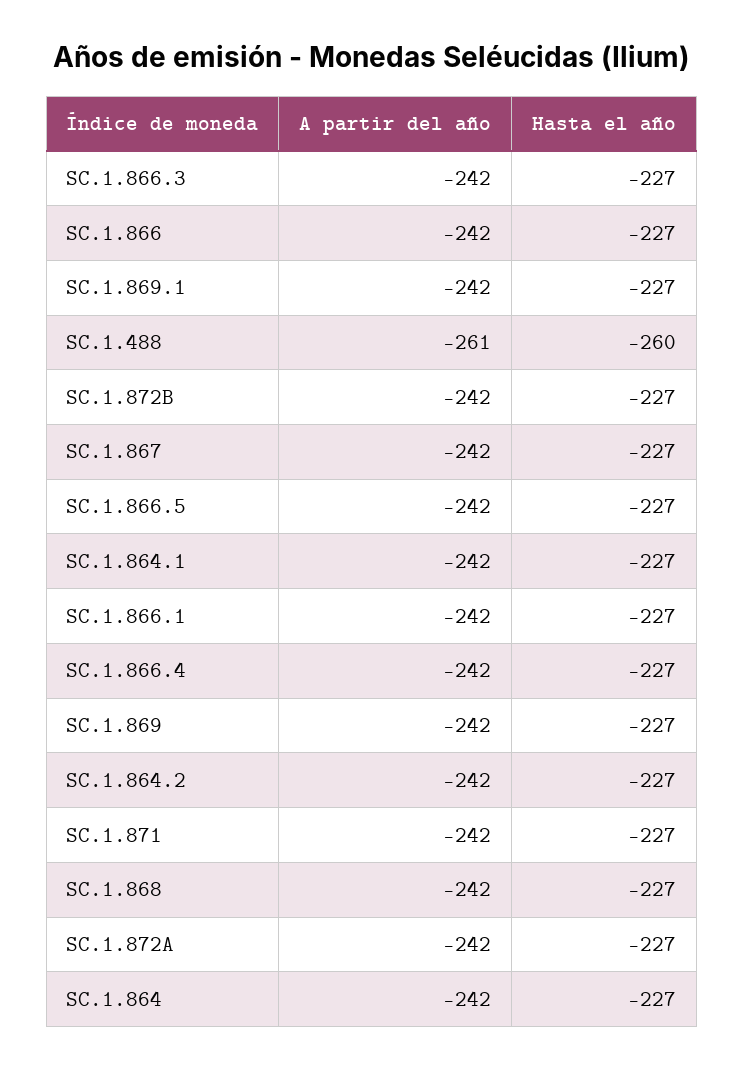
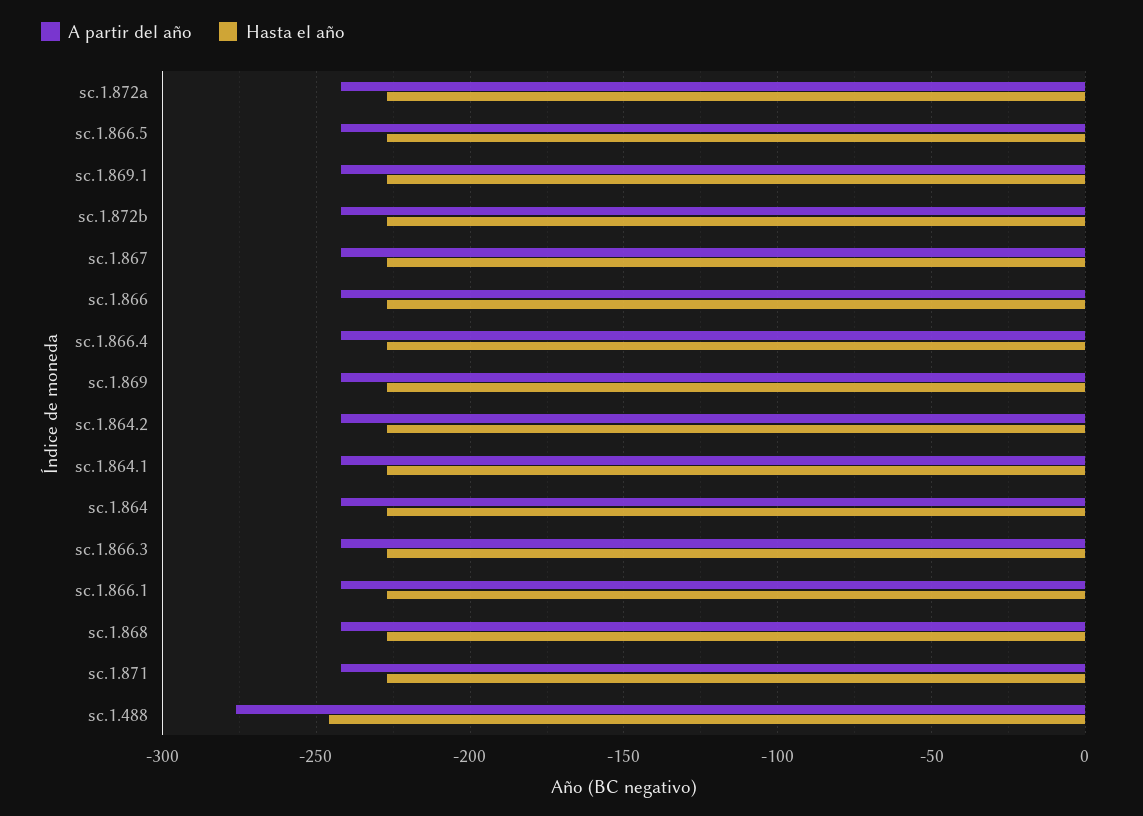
  {
    "A partir del año": {
      "SC.1.866.3": -242,
      "SC.1.866": -242,
      "SC.1.869.1": -242,
-     "SC.1.488": -261,
+     "SC.1.488": -275,
      "SC.1.872B": -242,
      "SC.1.867": -242,
      "SC.1.866.5": -242,
      "SC.1.864.1": -242,
      "SC.1.866.1": -242,
      "SC.1.866.4": -242,
      "SC.1.869": -242,
      "SC.1.864.2": -242,
      "SC.1.871": -242,
      "SC.1.868": -242,
      "SC.1.872A": -242,
      "SC.1.864": -242
    },
    "Hasta el año": {
      "SC.1.866.3": -227,
      "SC.1.866": -227,
      "SC.1.869.1": -227,
-     "SC.1.488": -260,
+     "SC.1.488": -245,
      "SC.1.872B": -227,
      "SC.1.867": -227,
      "SC.1.866.5": -227,
      "SC.1.864.1": -227,
      "SC.1.866.1": -227,
      "SC.1.866.4": -227,
      "SC.1.869": -227,
      "SC.1.864.2": -227,
      "SC.1.871": -227,
      "SC.1.868": -227,
      "SC.1.872A": -227,
      "SC.1.864": -227
    }
  }

